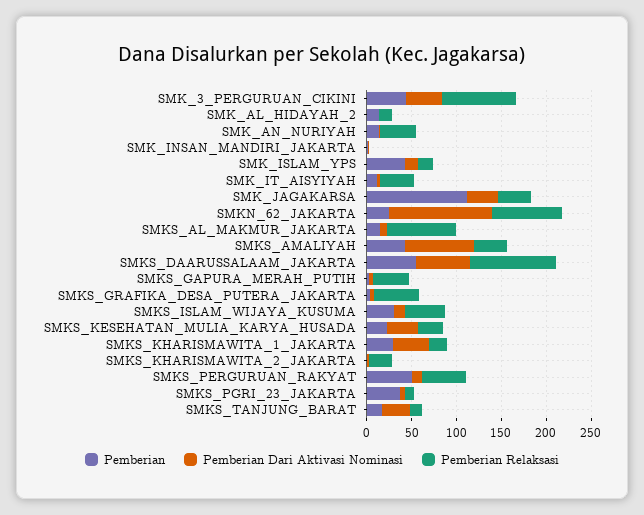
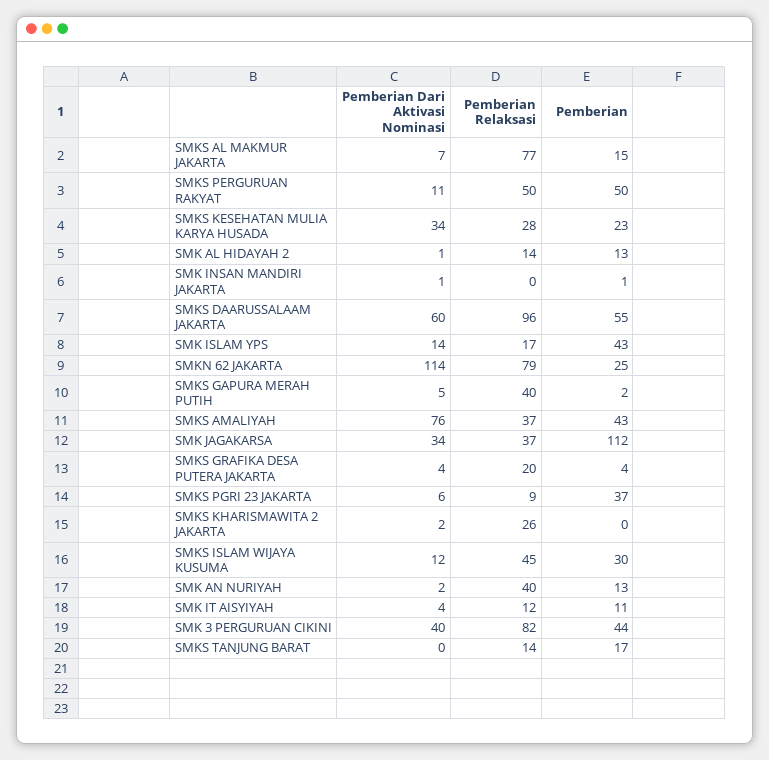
  {
    "Pemberian": {
      "SMK_3_PERGURUAN_CIKINI": 44,
      "SMK_AL_HIDAYAH_2": 13,
      "SMK_AN_NURIYAH": 13,
      "SMK_INSAN_MANDIRI_JAKARTA": 1,
      "SMK_ISLAM_YPS": 43,
      "SMK_IT_AISYIYAH": 11,
      "SMK_JAGAKARSA": 112,
      "SMKN_62_JAKARTA": 25,
      "SMKS_AL_MAKMUR_JAKARTA": 15,
      "SMKS_AMALIYAH": 43,
      "SMKS_DAARUSSALAAM_JAKARTA": 55,
      "SMKS_GAPURA_MERAH_PUTIH": 2,
      "SMKS_GRAFIKA_DESA_PUTERA_JAKARTA": 4,
      "SMKS_ISLAM_WIJAYA_KUSUMA": 30,
      "SMKS_KESEHATAN_MULIA_KARYA_HUSADA": 23,
-     "SMKS_KHARISMAWITA_1_JAKARTA": 30,
      "SMKS_KHARISMAWITA_2_JAKARTA": 0,
      "SMKS_PERGURUAN_RAKYAT": 50,
      "SMKS_PGRI_23_JAKARTA": 37,
      "SMKS_TANJUNG_BARAT": 17
    },
    "Pemberian Dari Aktivasi Nominasi": {
      "SMK_3_PERGURUAN_CIKINI": 40,
      "SMK_AL_HIDAYAH_2": 1,
      "SMK_AN_NURIYAH": 2,
      "SMK_INSAN_MANDIRI_JAKARTA": 1,
      "SMK_ISLAM_YPS": 14,
      "SMK_IT_AISYIYAH": 4,
      "SMK_JAGAKARSA": 34,
      "SMKN_62_JAKARTA": 114,
      "SMKS_AL_MAKMUR_JAKARTA": 7,
      "SMKS_AMALIYAH": 76,
      "SMKS_DAARUSSALAAM_JAKARTA": 60,
      "SMKS_GAPURA_MERAH_PUTIH": 5,
      "SMKS_GRAFIKA_DESA_PUTERA_JAKARTA": 4,
      "SMKS_ISLAM_WIJAYA_KUSUMA": 12,
      "SMKS_KESEHATAN_MULIA_KARYA_HUSADA": 34,
-     "SMKS_KHARISMAWITA_1_JAKARTA": 40,
      "SMKS_KHARISMAWITA_2_JAKARTA": 2,
      "SMKS_PERGURUAN_RAKYAT": 11,
      "SMKS_PGRI_23_JAKARTA": 6,
-     "SMKS_TANJUNG_BARAT": 30
+     "SMKS_TANJUNG_BARAT": 0
    },
    "Pemberian Relaksasi": {
      "SMK_3_PERGURUAN_CIKINI": 82,
      "SMK_AL_HIDAYAH_2": 14,
      "SMK_AN_NURIYAH": 40,
      "SMK_INSAN_MANDIRI_JAKARTA": 0,
      "SMK_ISLAM_YPS": 17,
-     "SMK_IT_AISYIYAH": 40,
+     "SMK_IT_AISYIYAH": 12,
      "SMK_JAGAKARSA": 37,
      "SMKN_62_JAKARTA": 79,
      "SMKS_AL_MAKMUR_JAKARTA": 77,
      "SMKS_AMALIYAH": 37,
      "SMKS_DAARUSSALAAM_JAKARTA": 96,
      "SMKS_GAPURA_MERAH_PUTIH": 40,
-     "SMKS_GRAFIKA_DESA_PUTERA_JAKARTA": 50,
+     "SMKS_GRAFIKA_DESA_PUTERA_JAKARTA": 20,
      "SMKS_ISLAM_WIJAYA_KUSUMA": 45,
      "SMKS_KESEHATAN_MULIA_KARYA_HUSADA": 28,
-     "SMKS_KHARISMAWITA_1_JAKARTA": 20,
      "SMKS_KHARISMAWITA_2_JAKARTA": 26,
      "SMKS_PERGURUAN_RAKYAT": 50,
      "SMKS_PGRI_23_JAKARTA": 9,
      "SMKS_TANJUNG_BARAT": 14
    }
  }

